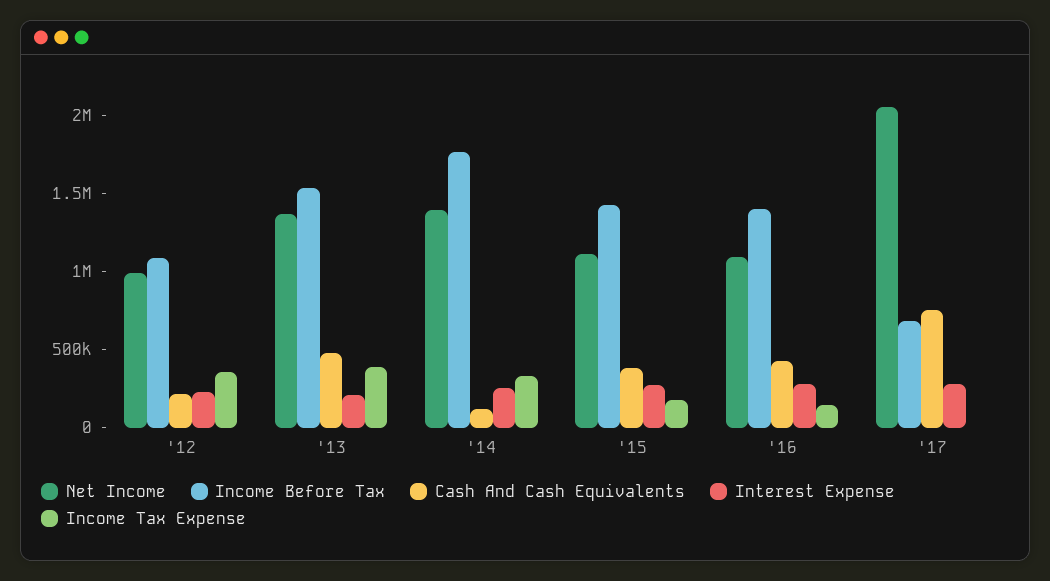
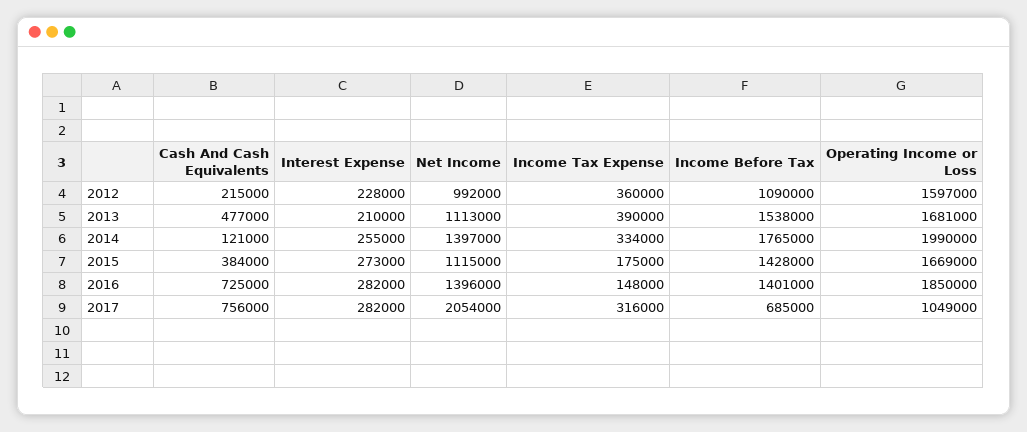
  {
    "Net Income": {
      "'12": 992000,
-     "'13": 1400000,
+     "'13": 1113000,
      "'14": 1397000,
      "'15": 1115000,
-     "'16": 1100000,
+     "'16": 1396000,
      "'17": 2054000
    },
    "Income Before Tax": {
      "'12": 1090000,
      "'13": 1538000,
      "'14": 1765000,
      "'15": 1428000,
      "'16": 1401000,
      "'17": 685000
    },
    "Cash And Cash Equivalents": {
      "'12": 215000,
      "'13": 477000,
      "'14": 121000,
      "'15": 384000,
-     "'16": 400000,
+     "'16": 725000,
      "'17": 756000
    },
    "Interest Expense": {
      "'12": 228000,
      "'13": 210000,
      "'14": 255000,
      "'15": 273000,
      "'16": 282000,
      "'17": 282000
    },
    "Income Tax Expense": {
      "'12": 360000,
      "'13": 390000,
      "'14": 334000,
      "'15": 175000,
      "'16": 148000,
-     "'17": 0
+     "'17": 316000
-   }
+   },
+   "Operating Income or Loss": {
+     "'12": 1597000,
+     "'13": 1681000,
+     "'14": 1990000,
+     "'15": 1669000,
+     "'16": 1850000,
+     "'17": 1049000
+   }
  }

